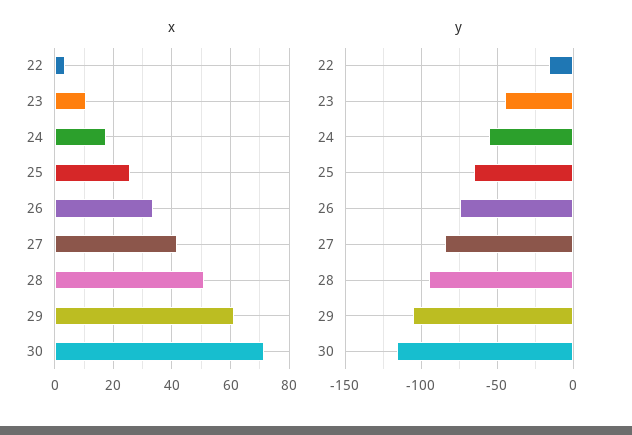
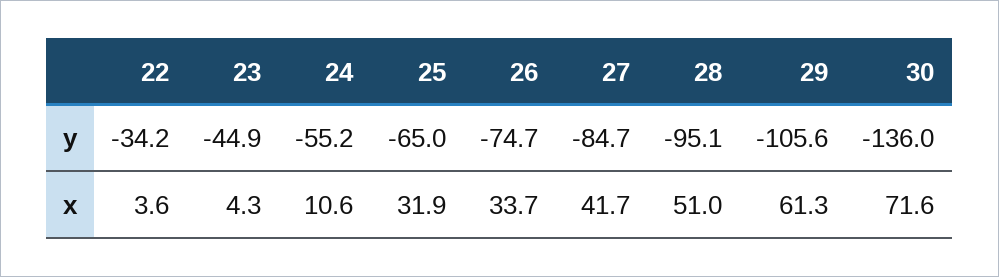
  {
    "x": {
      "22": 3.6,
-     "23": 10,
+     "23": 4.3,
-     "24": 17.5,
+     "24": 10.6,
-     "25": 25,
+     "25": 31.9,
      "26": 33.7,
      "27": 41.7,
      "28": 51,
      "29": 61.3,
      "30": 71.6
    },
    "y": {
-     "22": -15,
+     "22": -34.2,
      "23": -44.9,
      "24": -55.2,
      "25": -65,
      "26": -74.7,
      "27": -84.7,
      "28": -95.1,
      "29": -105.6,
-     "30": -115
+     "30": -136
    }
  }

